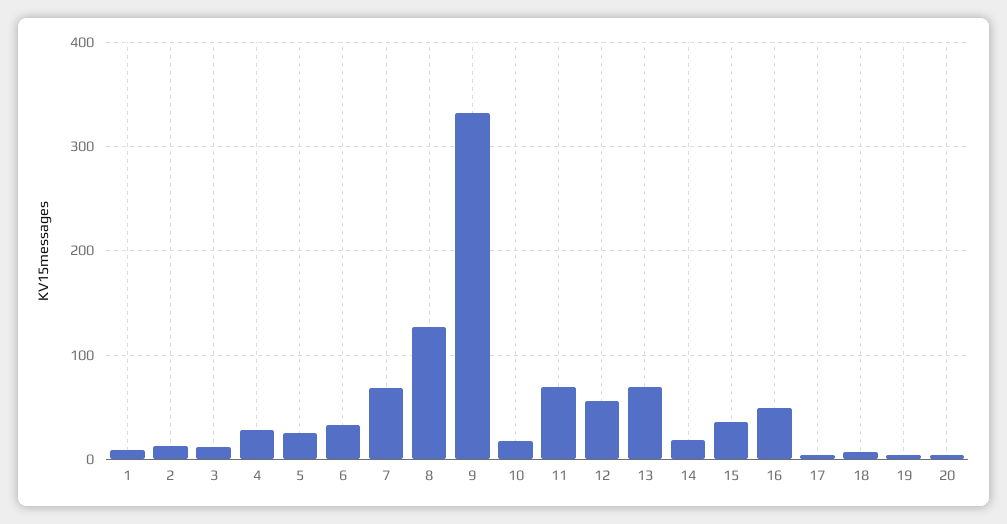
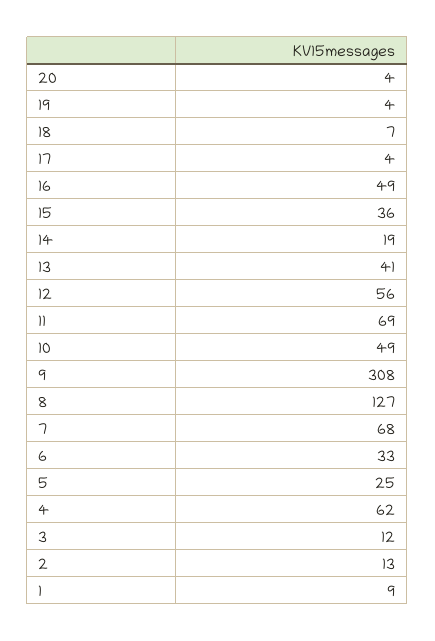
  {
    "1": 9,
    "2": 13,
    "3": 12,
-   "4": 30,
+   "4": 62,
    "5": 25,
    "6": 33,
    "7": 68,
    "8": 127,
-   "9": 330,
+   "9": 308,
-   "10": 20,
+   "10": 49,
    "11": 69,
    "12": 56,
-   "13": 70,
+   "13": 41,
    "14": 19,
    "15": 36,
    "16": 49,
    "17": 4,
    "18": 7,
    "19": 4,
    "20": 4
  }

